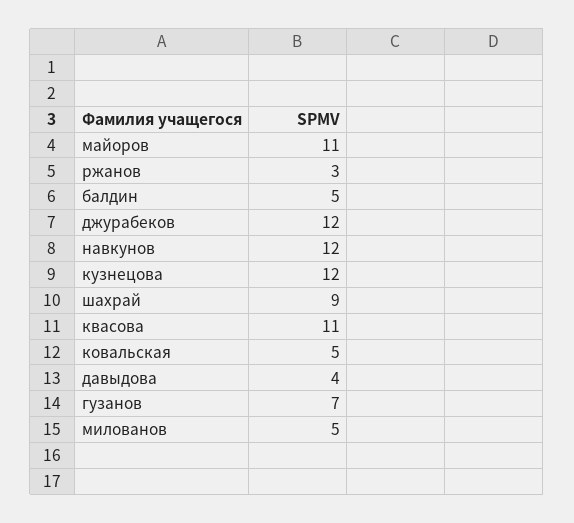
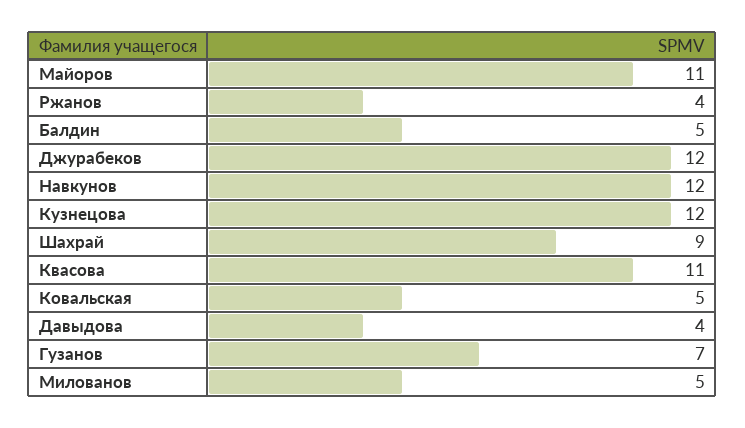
  {
    "майоров": 11,
-   "ржанов": 3,
+   "ржанов": 4,
    "балдин": 5,
    "джурабеков": 12,
    "навкунов": 12,
    "кузнецова": 12,
    "шахрай": 9,
    "квасова": 11,
    "ковальская": 5,
    "давыдова": 4,
    "гузанов": 7,
    "милованов": 5
  }

